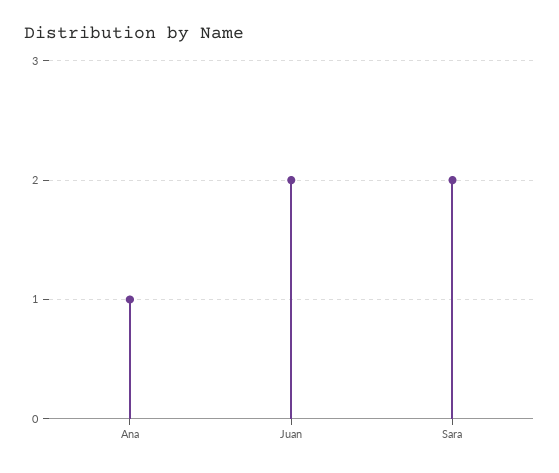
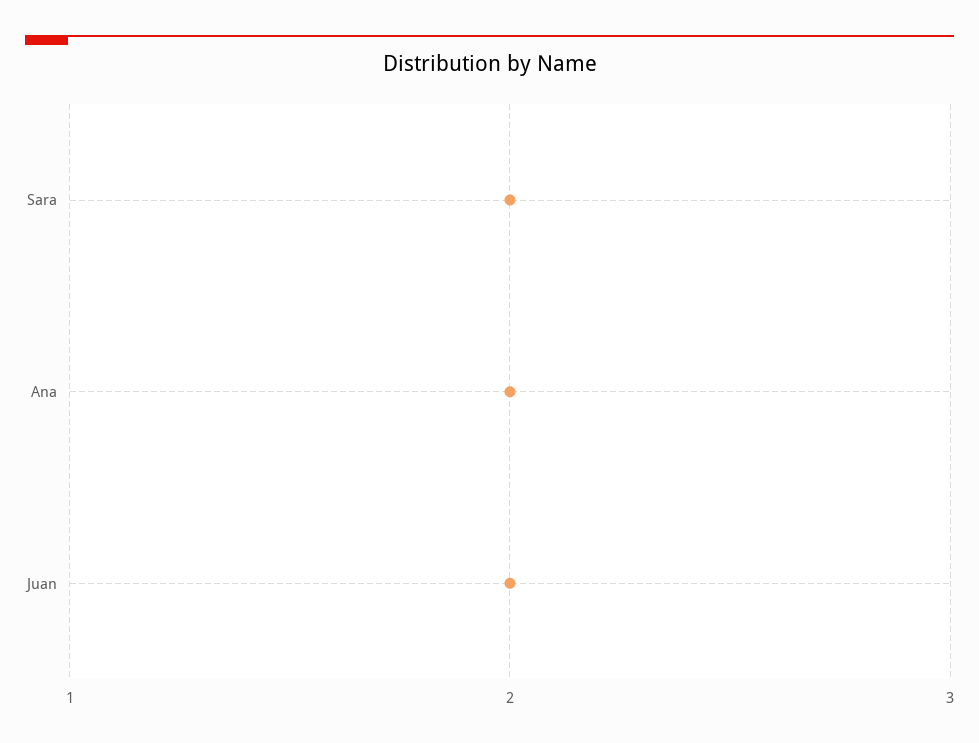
  {
-   "Ana": 1,
+   "Ana": 2,
    "Juan": 2,
    "Sara": 2
  }

